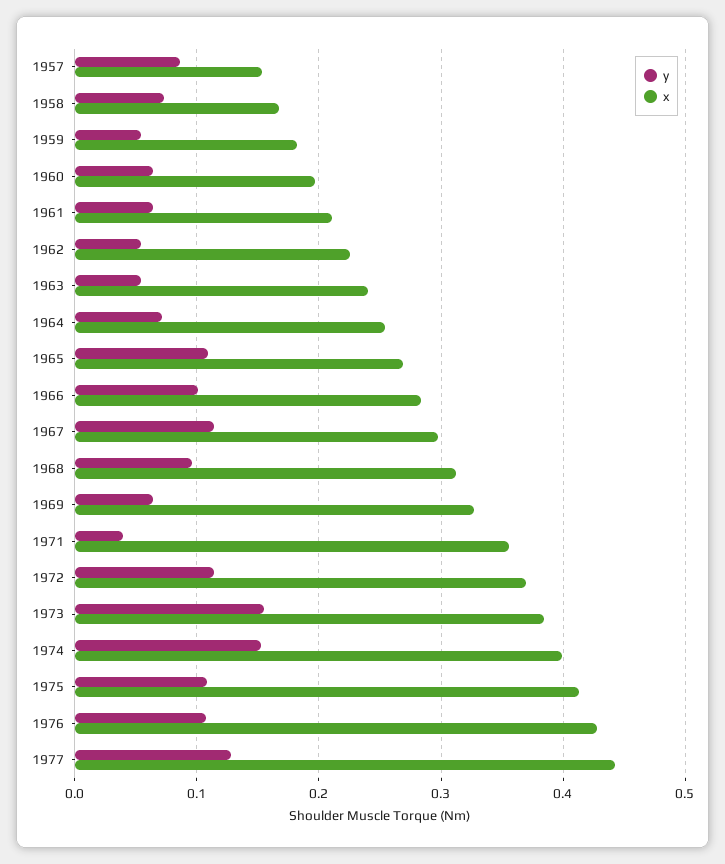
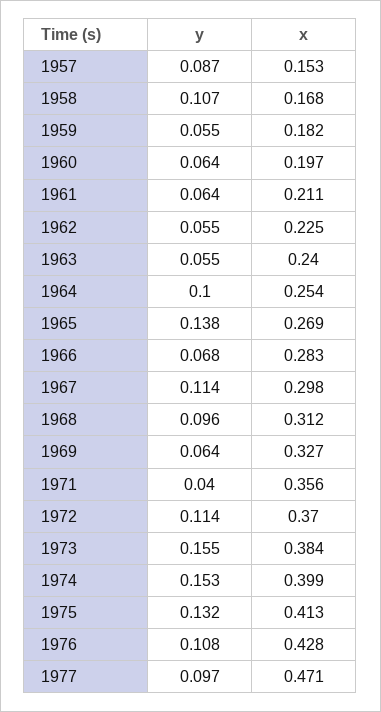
  {
    "y": {
      "1957": 0.087,
-     "1958": 0.07,
+     "1958": 0.107,
      "1959": 0.055,
      "1960": 0.064,
      "1961": 0.064,
      "1962": 0.055,
      "1963": 0.055,
-     "1964": 0.07,
+     "1964": 0.1,
-     "1965": 0.11,
+     "1965": 0.138,
-     "1966": 0.1,
+     "1966": 0.068,
      "1967": 0.114,
      "1968": 0.096,
      "1969": 0.064,
      "1971": 0.04,
      "1972": 0.114,
      "1973": 0.155,
      "1974": 0.153,
-     "1975": 0.11,
+     "1975": 0.132,
      "1976": 0.108,
-     "1977": 0.13
+     "1977": 0.097
    },
    "x": {
      "1957": 0.153,
      "1958": 0.168,
      "1959": 0.182,
      "1960": 0.197,
      "1961": 0.211,
      "1962": 0.225,
      "1963": 0.24,
      "1964": 0.254,
      "1965": 0.269,
      "1966": 0.283,
      "1967": 0.298,
      "1968": 0.312,
      "1969": 0.327,
      "1971": 0.356,
      "1972": 0.37,
      "1973": 0.384,
      "1974": 0.399,
      "1975": 0.413,
      "1976": 0.428,
-     "1977": 0.44
+     "1977": 0.471
    }
  }

